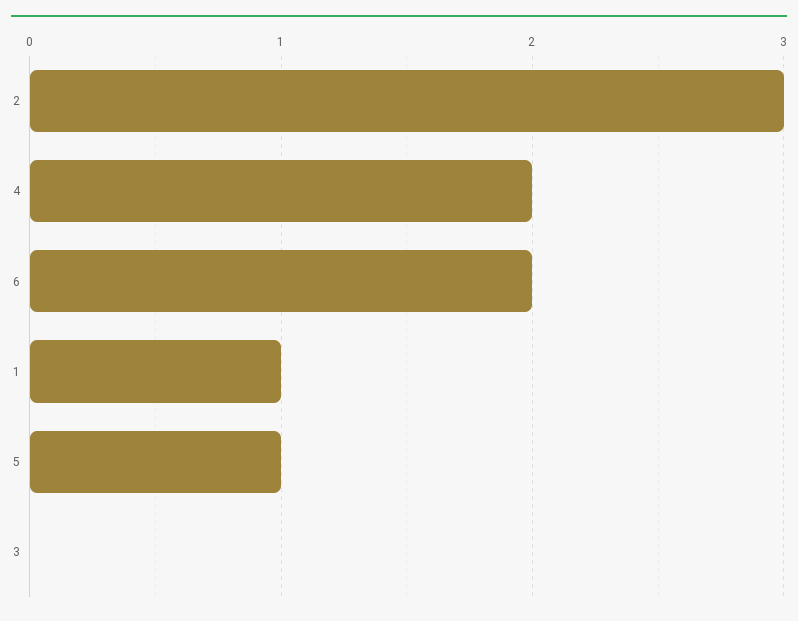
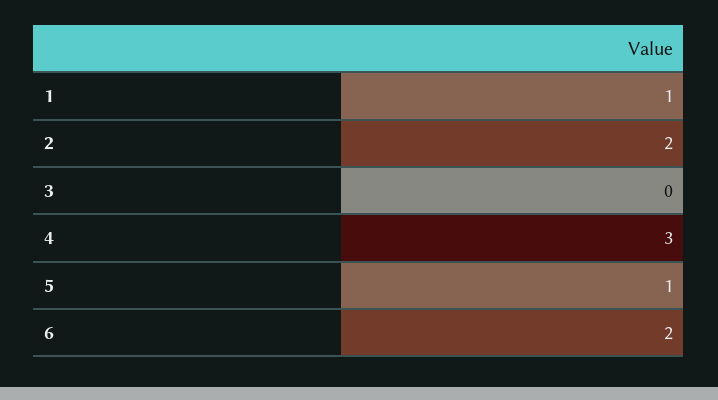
  {
-   "2": 3,
+   "2": 2,
-   "4": 2,
+   "4": 3,
    "6": 2,
    "1": 1,
    "5": 1,
    "3": 0
  }

